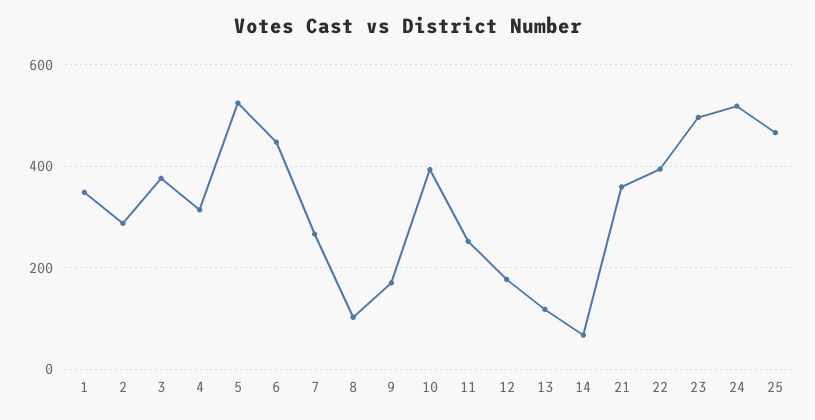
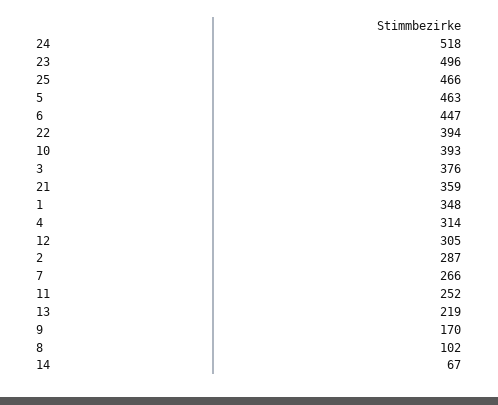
  {
    "1": 348,
    "2": 287,
    "3": 376,
    "4": 314,
-   "5": 520,
+   "5": 463,
    "6": 447,
    "7": 266,
    "8": 102,
    "9": 170,
    "10": 393,
    "11": 252,
-   "12": 180,
+   "12": 305,
-   "13": 120,
+   "13": 219,
    "14": 67,
    "21": 359,
    "22": 394,
    "23": 496,
    "24": 518,
    "25": 466
  }

